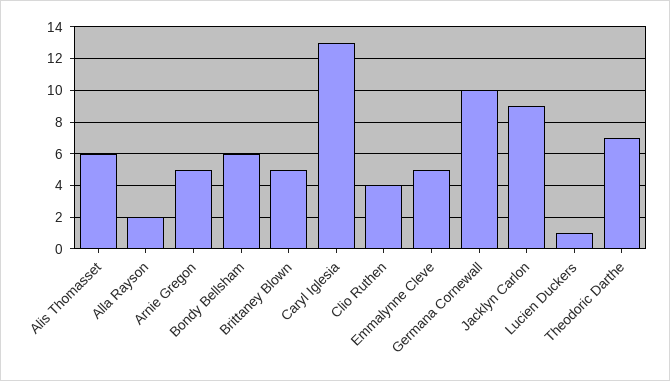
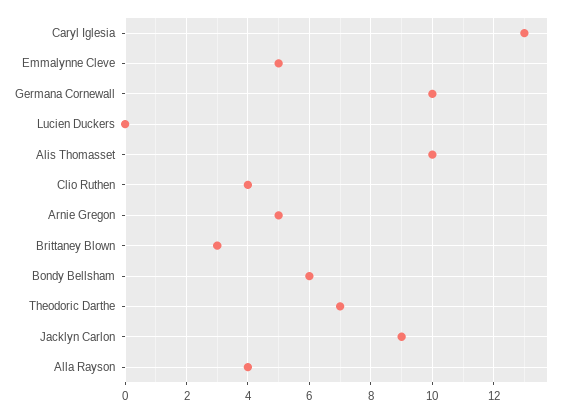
  {
-   "Alis Thomasset": 6,
+   "Alis Thomasset": 10,
-   "Alla Rayson": 2,
+   "Alla Rayson": 4,
    "Arnie Gregon": 5,
    "Bondy Bellsham": 6,
-   "Brittaney Blown": 5,
+   "Brittaney Blown": 3,
    "Caryl Iglesia": 13,
    "Clio Ruthen": 4,
    "Emmalynne Cleve": 5,
    "Germana Cornewall": 10,
    "Jacklyn Carlon": 9,
-   "Lucien Duckers": 1,
+   "Lucien Duckers": 0,
    "Theodoric Darthe": 7
  }

